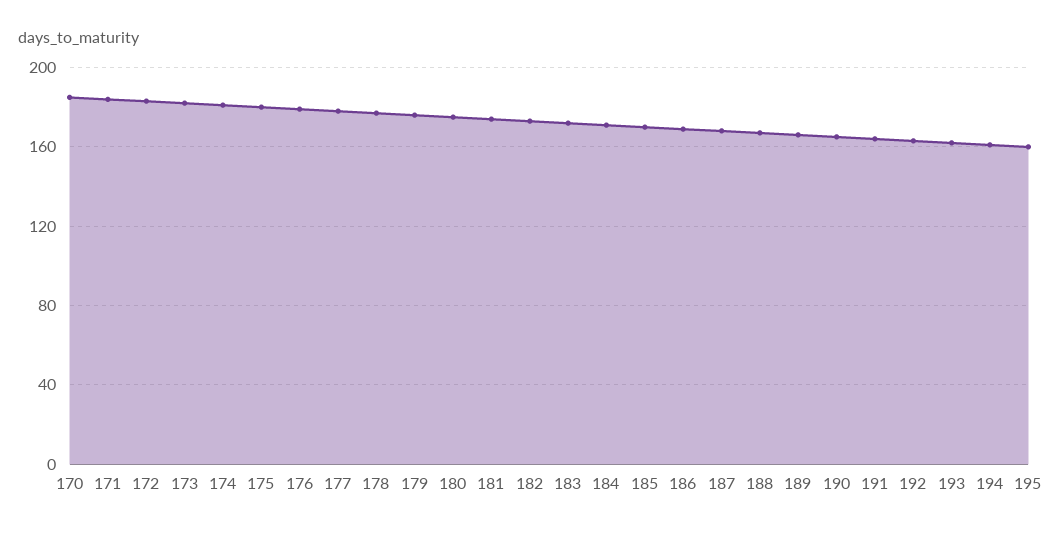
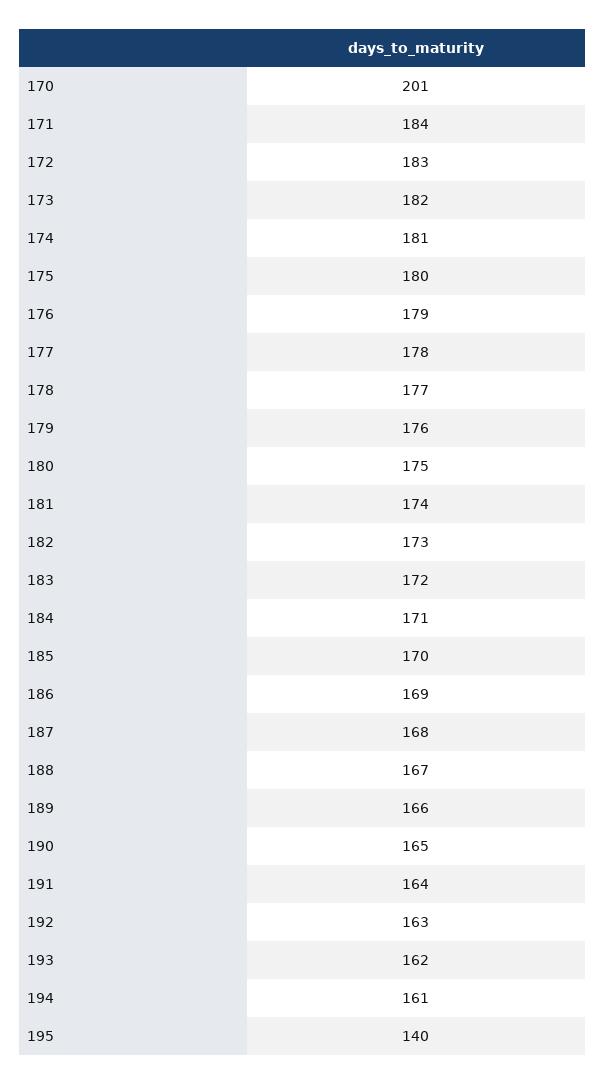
  {
-   "170": 185,
+   "170": 201,
    "171": 184,
    "172": 183,
    "173": 182,
    "174": 181,
    "175": 180,
    "176": 179,
    "177": 178,
    "178": 177,
    "179": 176,
    "180": 175,
    "181": 174,
    "182": 173,
    "183": 172,
    "184": 171,
    "185": 170,
    "186": 169,
    "187": 168,
    "188": 167,
    "189": 166,
    "190": 165,
    "191": 164,
    "192": 163,
    "193": 162,
    "194": 161,
-   "195": 160
+   "195": 140
  }

